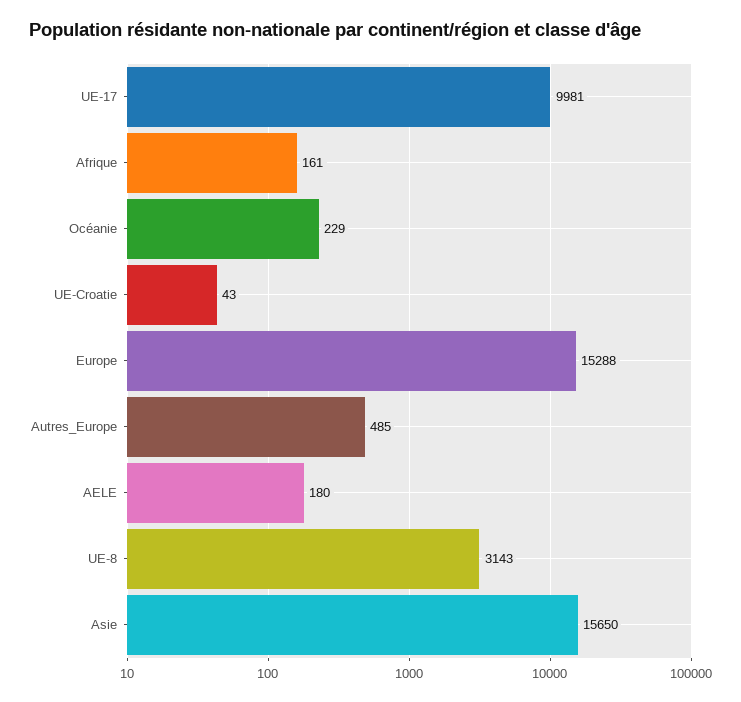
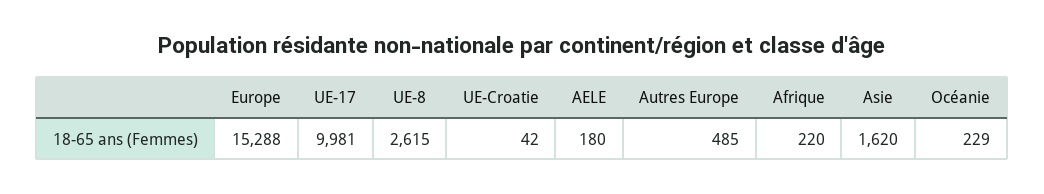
  {
    "UE-17": 9981,
-   "Afrique": 161,
+   "Afrique": 220,
    "Océanie": 229,
-   "UE-Croatie": 43,
+   "UE-Croatie": 42,
    "Europe": 15288,
    "Autres_Europe": 485,
    "AELE": 180,
-   "UE-8": 3143,
+   "UE-8": 2615,
-   "Asie": 15650
+   "Asie": 1620
  }

